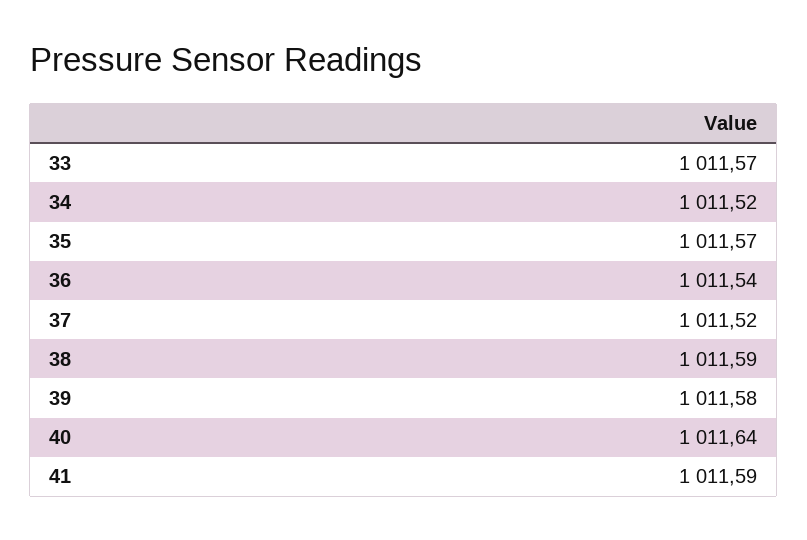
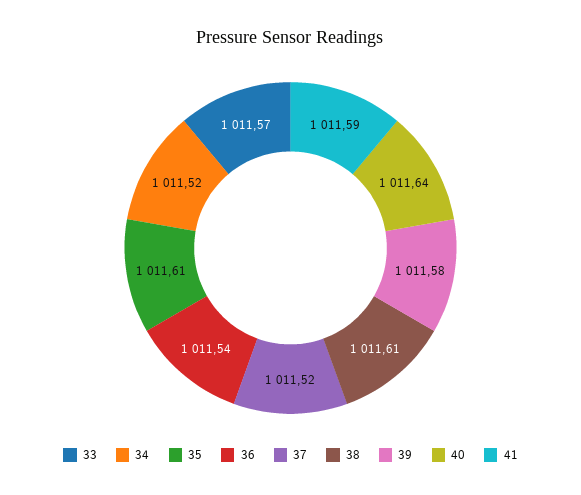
  {
    "33": 1011.57,
    "34": 1011.52,
-   "35": 1011.57,
+   "35": 1011.61,
    "36": 1011.54,
    "37": 1011.52,
-   "38": 1011.59,
+   "38": 1011.61,
    "39": 1011.58,
    "40": 1011.64,
    "41": 1011.59
  }

